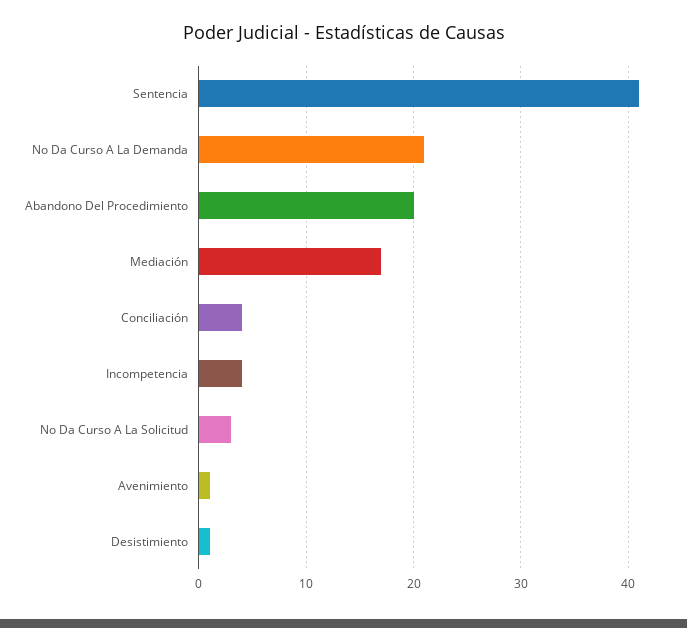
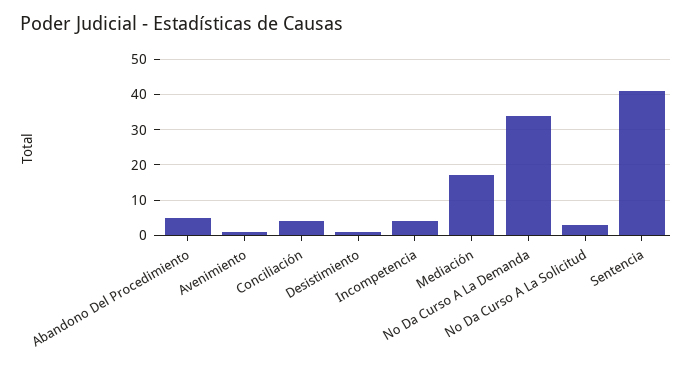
  {
    "Sentencia": 41,
-   "No Da Curso A La Demanda": 21,
+   "No Da Curso A La Demanda": 35,
-   "Abandono Del Procedimiento": 20,
+   "Abandono Del Procedimiento": 5,
    "Mediación": 17,
    "Conciliación": 4,
    "Incompetencia": 4,
    "No Da Curso A La Solicitud": 3,
    "Avenimiento": 1,
    "Desistimiento": 1
  }

